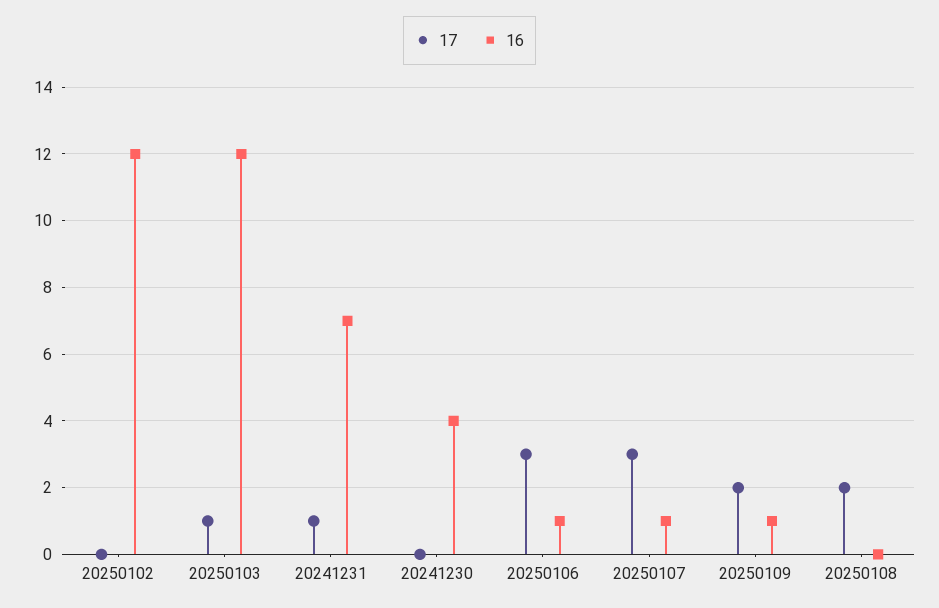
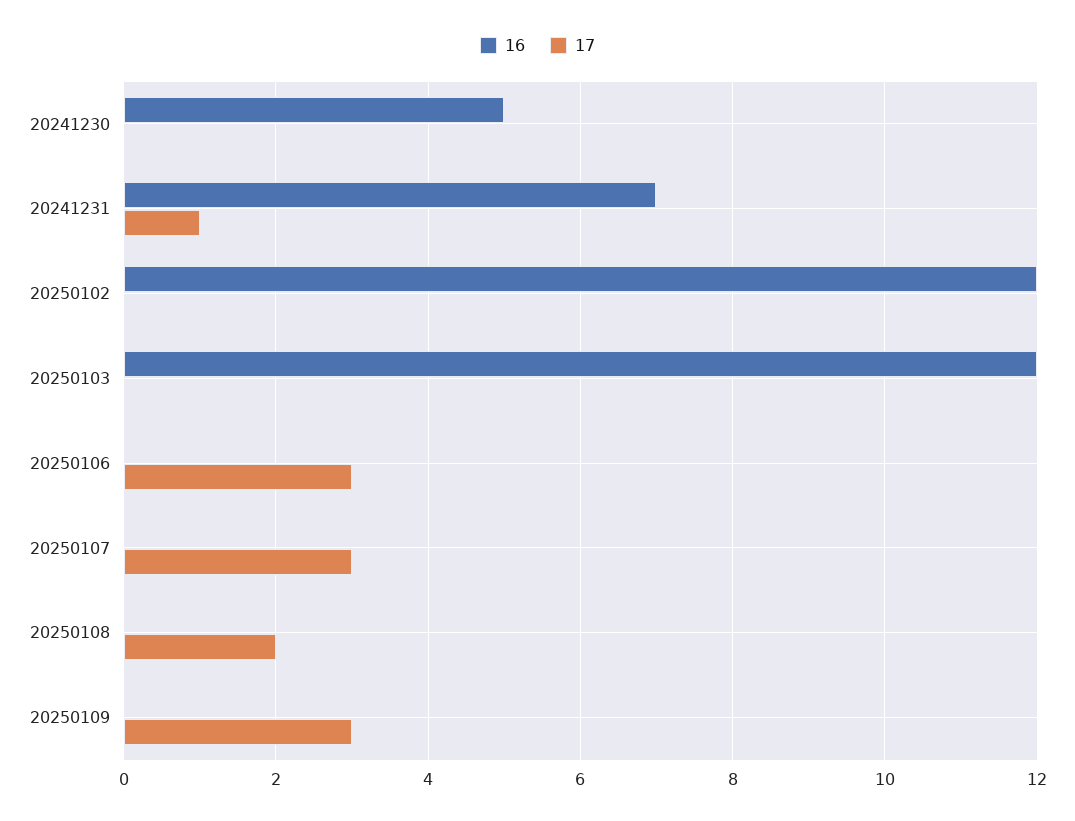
  {
    "17": {
      "20250102": 0,
-     "20250103": 1,
+     "20250103": 0,
      "20241231": 1,
      "20241230": 0,
      "20250106": 3,
      "20250107": 3,
-     "20250109": 2,
+     "20250109": 3,
      "20250108": 2
    },
    "16": {
      "20250102": 12,
      "20250103": 12,
      "20241231": 7,
-     "20241230": 4,
+     "20241230": 5,
-     "20250106": 1,
+     "20250106": 0,
-     "20250107": 1,
+     "20250107": 0,
-     "20250109": 1,
+     "20250109": 0,
      "20250108": 0
    }
  }

